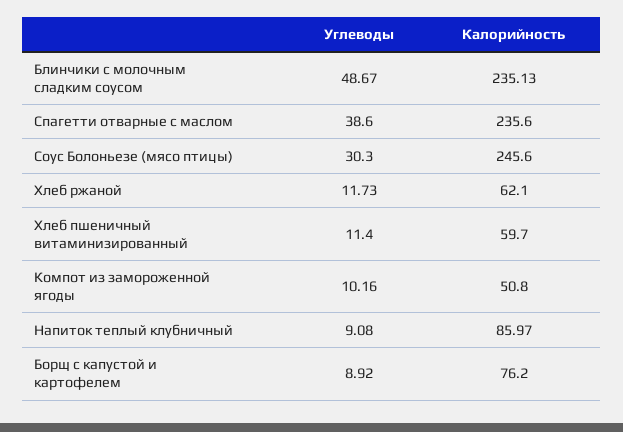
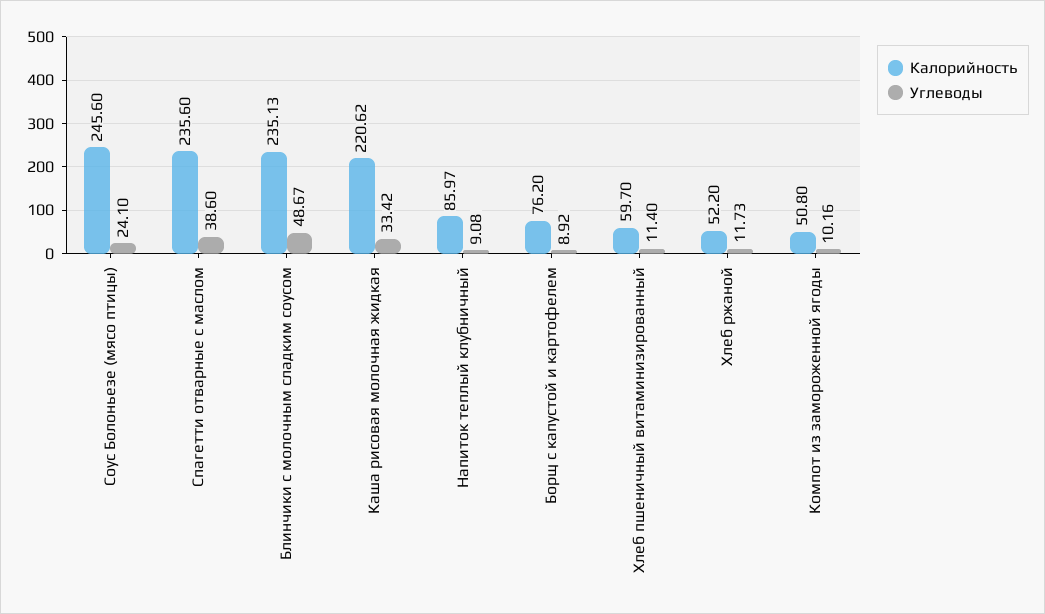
  {
    "Углеводы": {
      "Блинчики с молочным сладким соусом": 48.67,
      "Спагетти отварные с маслом": 38.6,
-     "Соус Болоньезе (мясо птицы)": 30.3,
+     "Соус Болоньезе (мясо птицы)": 24.1,
      "Хлеб ржаной": 11.73,
      "Хлеб пшеничный витаминизированный": 11.4,
      "Компот из замороженной ягоды": 10.16,
      "Напиток теплый клубничный": 9.08,
-     "Борщ с капустой и картофелем": 8.92
+     "Борщ с капустой и картофелем": 8.92,
+     "Каша рисовая молочная жидкая": 33.42
    },
    "Калорийность": {
      "Блинчики с молочным сладким соусом": 235.13,
      "Спагетти отварные с маслом": 235.6,
      "Соус Болоньезе (мясо птицы)": 245.6,
-     "Хлеб ржаной": 62.1,
+     "Хлеб ржаной": 52.2,
      "Хлеб пшеничный витаминизированный": 59.7,
      "Компот из замороженной ягоды": 50.8,
      "Напиток теплый клубничный": 85.97,
-     "Борщ с капустой и картофелем": 76.2
+     "Борщ с капустой и картофелем": 76.2,
+     "Каша рисовая молочная жидкая": 220.62
    }
  }

